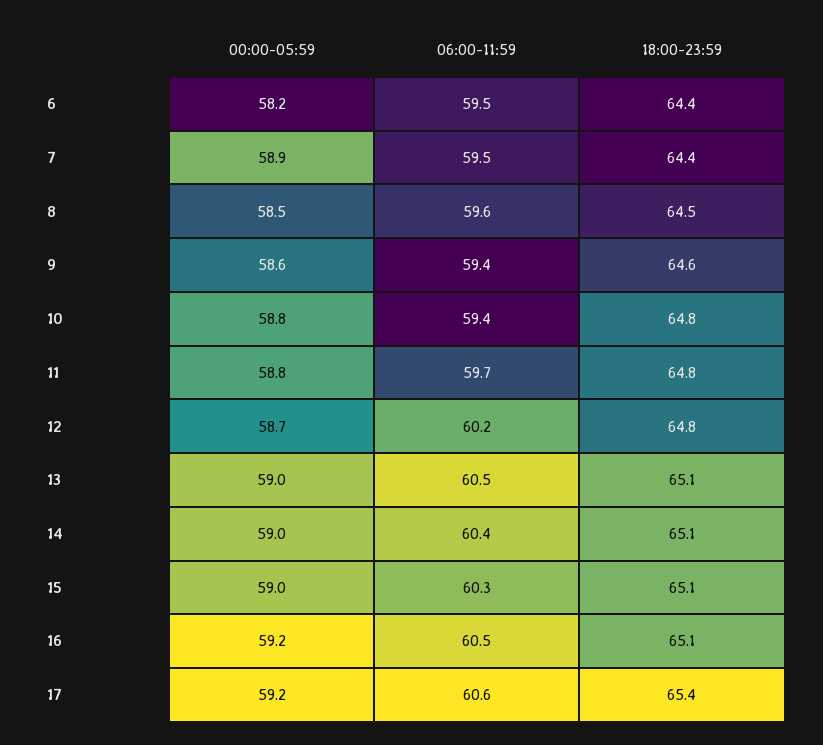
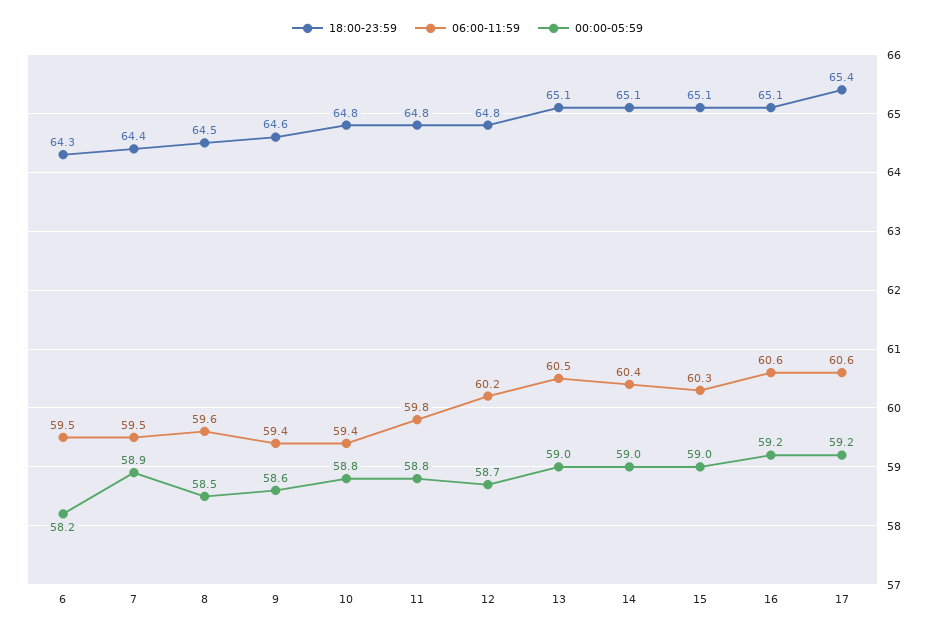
  {
    "00:00-05:59": {
      "6": 58.2,
      "7": 58.9,
      "8": 58.5,
      "9": 58.6,
      "10": 58.8,
      "11": 58.8,
      "12": 58.7,
      "13": 59,
      "14": 59,
      "15": 59,
      "16": 59.2,
      "17": 59.2
    },
    "06:00-11:59": {
      "6": 59.5,
      "7": 59.5,
      "8": 59.6,
      "9": 59.4,
      "10": 59.4,
-     "11": 59.7,
+     "11": 59.8,
      "12": 60.2,
      "13": 60.5,
      "14": 60.4,
      "15": 60.3,
-     "16": 60.5,
+     "16": 60.6,
      "17": 60.6
    },
    "18:00-23:59": {
-     "6": 64.4,
+     "6": 64.3,
      "7": 64.4,
      "8": 64.5,
      "9": 64.6,
      "10": 64.8,
      "11": 64.8,
      "12": 64.8,
      "13": 65.1,
      "14": 65.1,
      "15": 65.1,
      "16": 65.1,
      "17": 65.4
    }
  }

